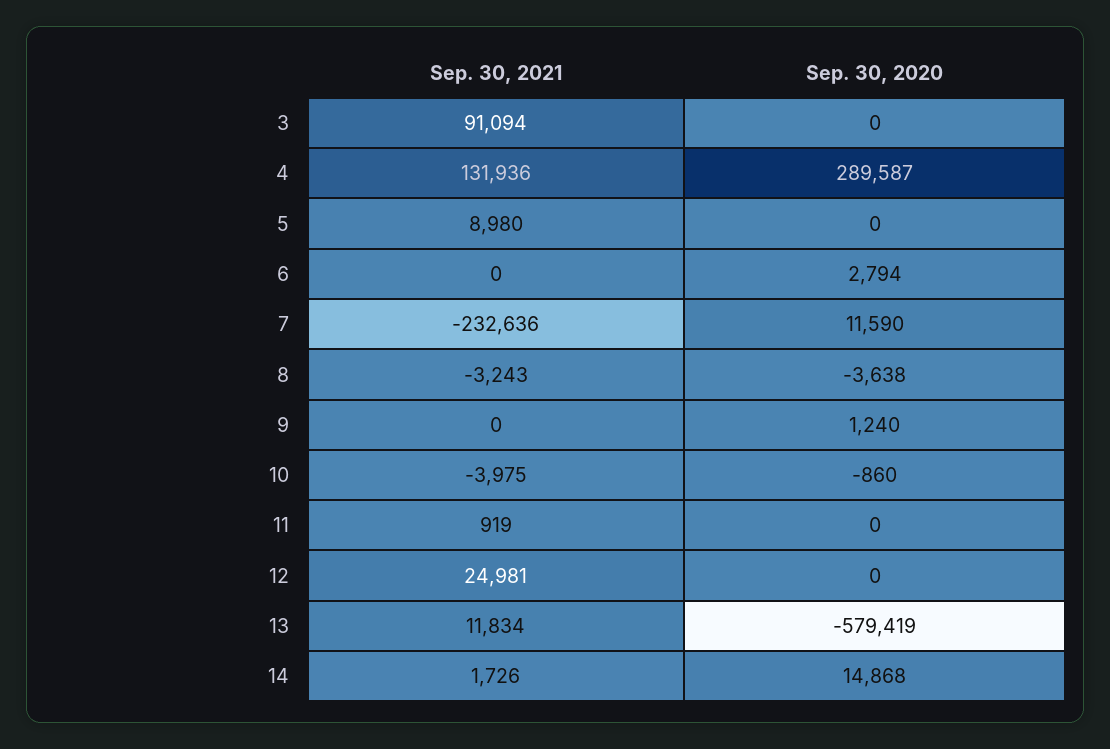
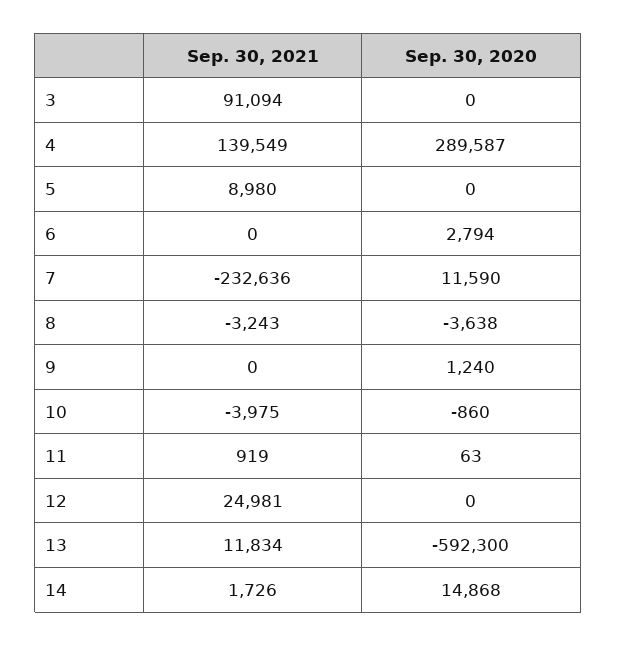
  {
    "Sep. 30, 2021": {
      "3": 91094,
-     "4": 131936,
+     "4": 139549,
      "5": 8980,
      "6": 0,
      "7": -232636,
      "8": -3243,
      "9": 0,
      "10": -3975,
      "11": 919,
      "12": 24981,
      "13": 11834,
      "14": 1726
    },
    "Sep. 30, 2020": {
      "3": 0,
      "4": 289587,
      "5": 0,
      "6": 2794,
      "7": 11590,
      "8": -3638,
      "9": 1240,
      "10": -860,
-     "11": 0,
+     "11": 63,
      "12": 0,
-     "13": -579419,
+     "13": -592300,
      "14": 14868
    }
  }

